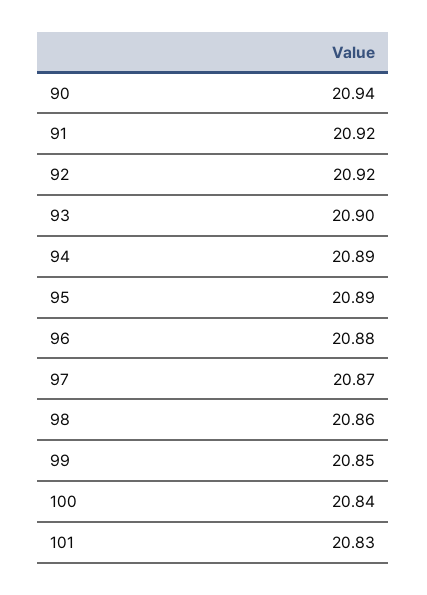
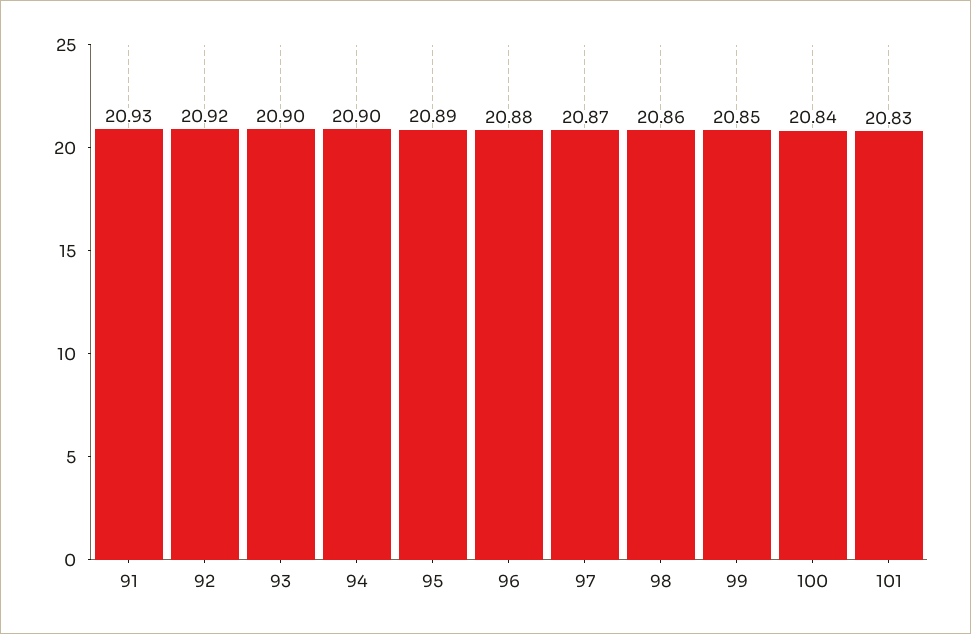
  {
-   "90": 20.94,
-   "91": 20.92,
+   "91": 20.93,
    "92": 20.92,
    "93": 20.9,
-   "94": 20.89,
+   "94": 20.9,
    "95": 20.89,
    "96": 20.88,
    "97": 20.87,
    "98": 20.86,
    "99": 20.85,
    "100": 20.84,
    "101": 20.83
  }

